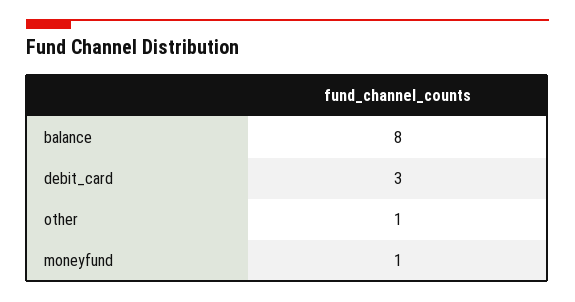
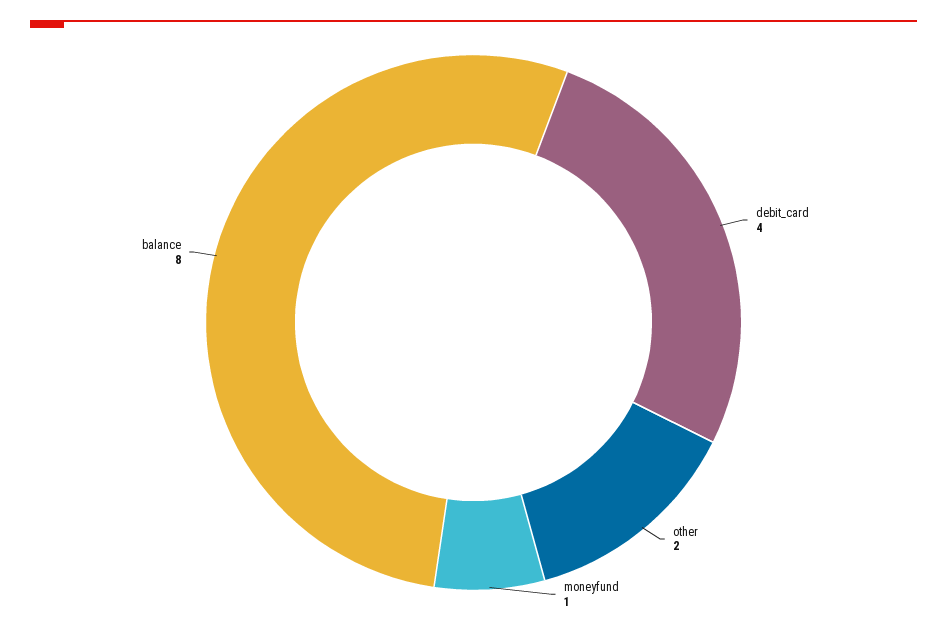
  {
    "balance": 8,
-   "debit_card": 3,
+   "debit_card": 4,
-   "other": 1,
+   "other": 2,
    "moneyfund": 1
  }

